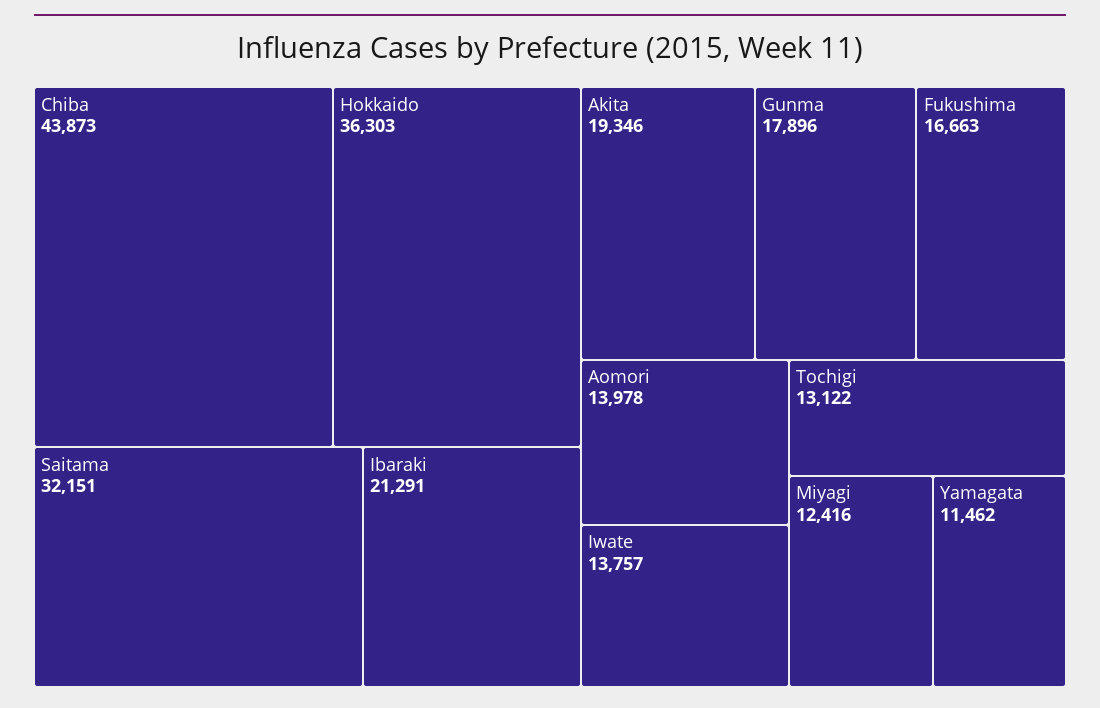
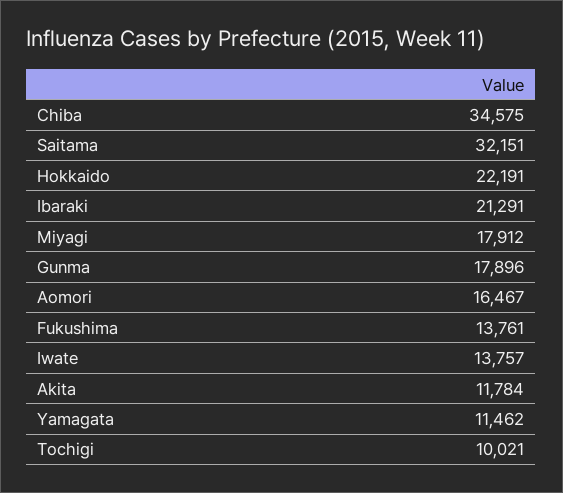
  {
-   "Chiba": 43873,
+   "Chiba": 34575,
-   "Hokkaido": 36303,
+   "Hokkaido": 22191,
    "Saitama": 32151,
    "Ibaraki": 21291,
-   "Akita": 19346,
+   "Akita": 11784,
    "Gunma": 17896,
-   "Fukushima": 16663,
+   "Fukushima": 13761,
-   "Aomori": 13978,
+   "Aomori": 16467,
    "Iwate": 13757,
-   "Tochigi": 13122,
+   "Tochigi": 10021,
-   "Miyagi": 12416,
+   "Miyagi": 17912,
    "Yamagata": 11462
  }

